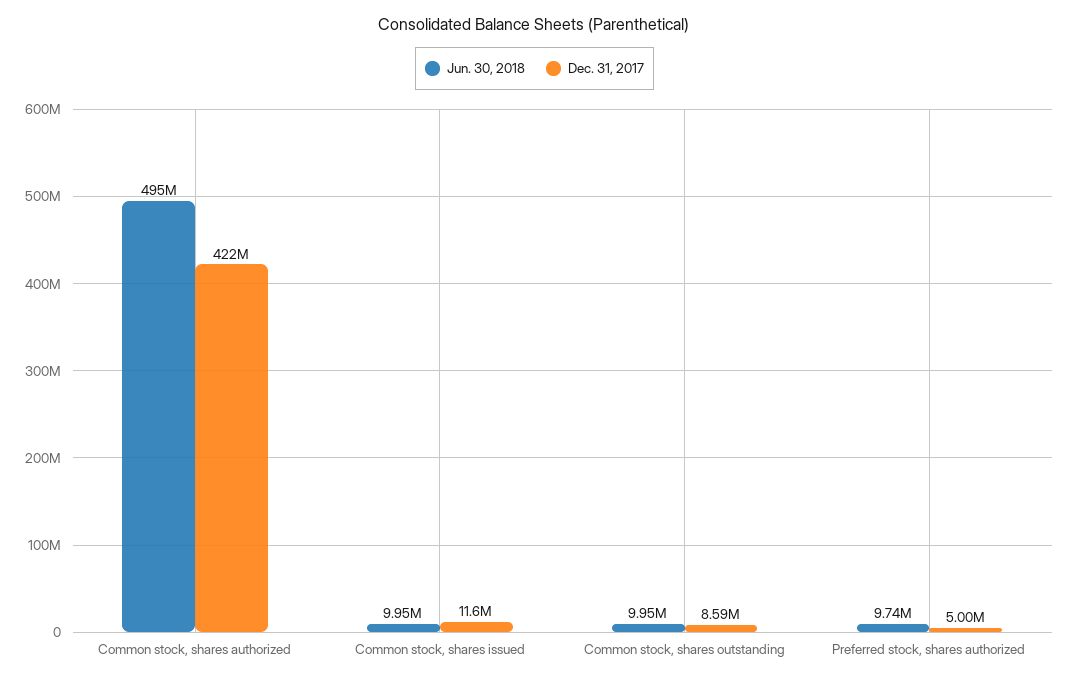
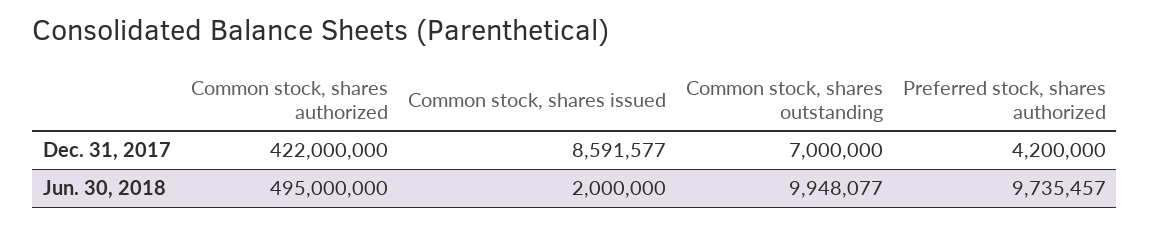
  {
    "Jun. 30, 2018": {
      "Common stock, shares authorized": 495000000,
-     "Common stock, shares issued": 9950000,
+     "Common stock, shares issued": 2000000,
      "Common stock, shares outstanding": 9948077,
      "Preferred stock, shares authorized": 9735457
    },
    "Dec. 31, 2017": {
      "Common stock, shares authorized": 422000000,
-     "Common stock, shares issued": 11600000,
+     "Common stock, shares issued": 8591577,
-     "Common stock, shares outstanding": 8590000,
+     "Common stock, shares outstanding": 7000000,
-     "Preferred stock, shares authorized": 5000000
+     "Preferred stock, shares authorized": 4200000
    }
  }

